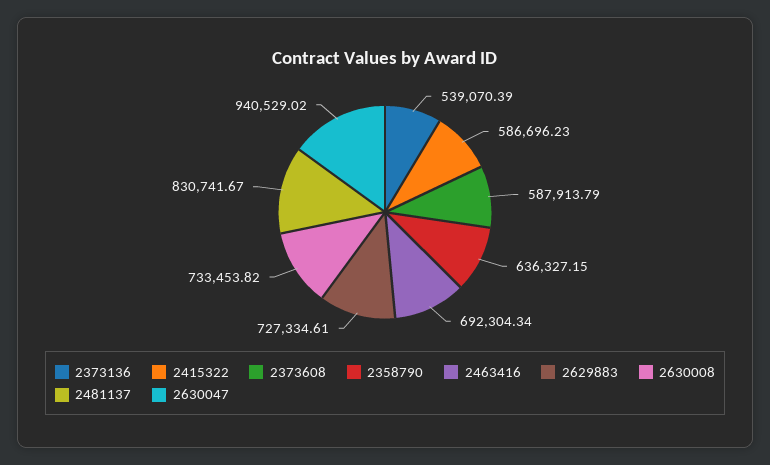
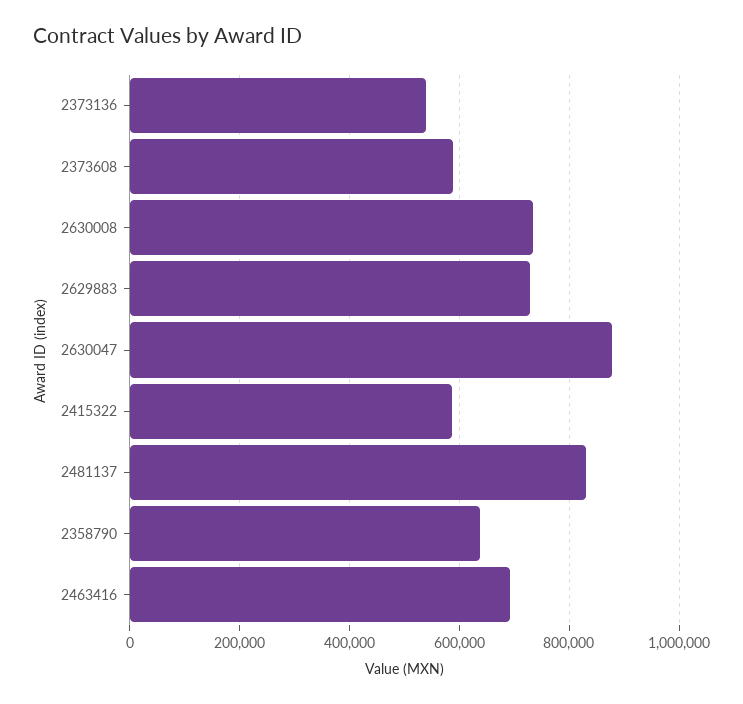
  {
    "2373136": 539070.39,
    "2415322": 586696.23,
    "2373608": 587913.79,
    "2358790": 636327.15,
    "2463416": 692304.34,
    "2629883": 727334.61,
    "2630008": 733453.82,
    "2481137": 830741.67,
-   "2630047": 940529.02
+   "2630047": 880000
  }

